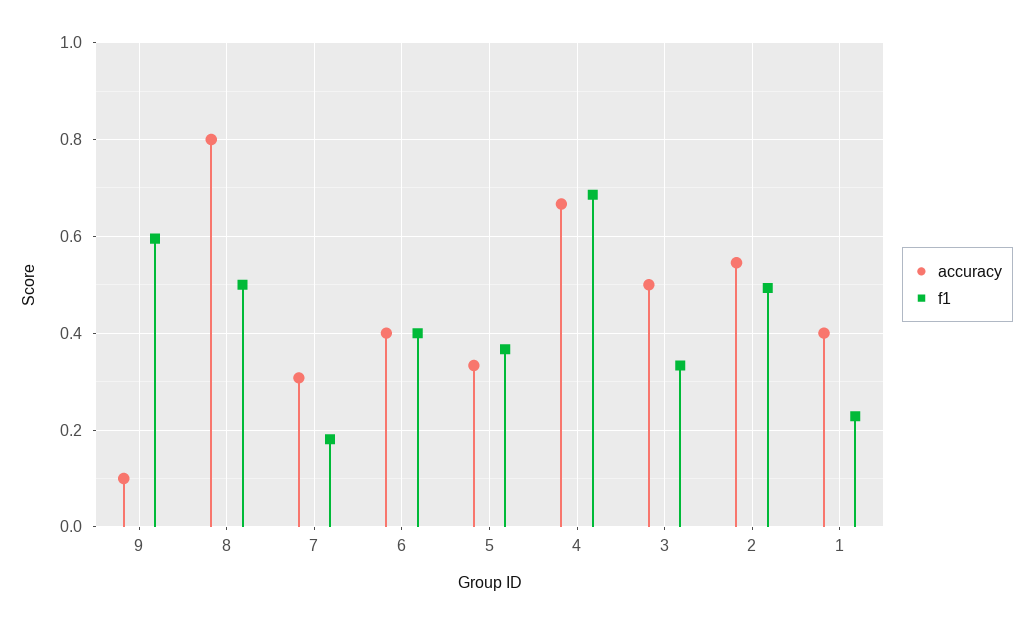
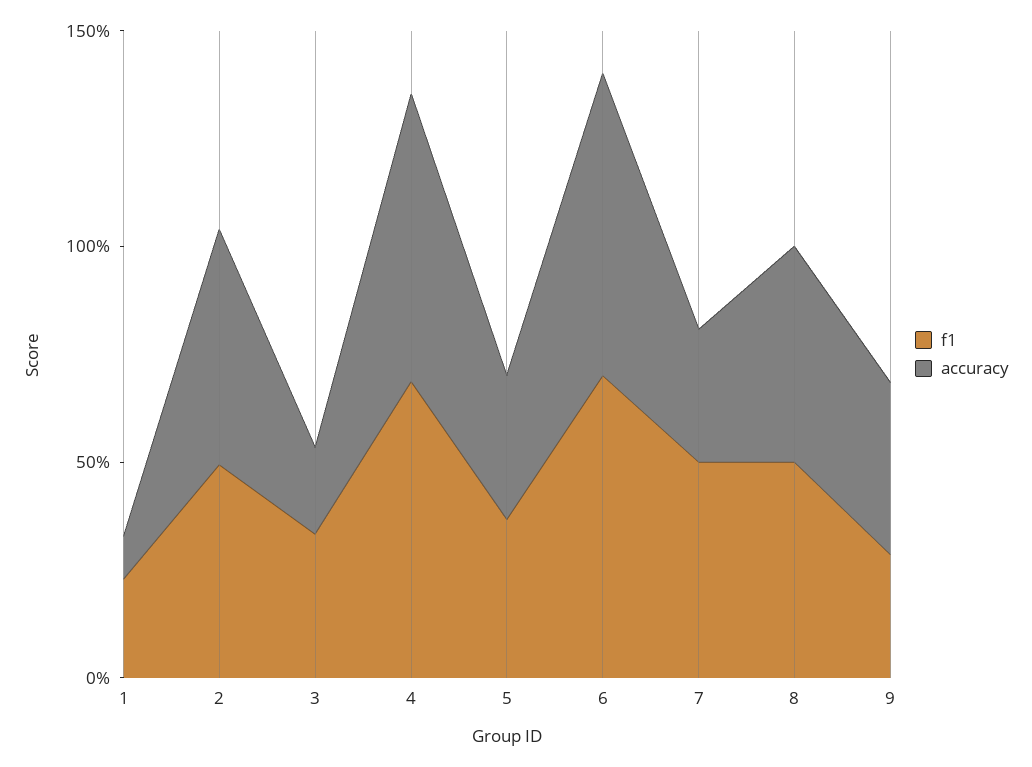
  {
    "accuracy": {
-     "9": 0.1,
+     "9": 0.4,
-     "8": 0.8,
+     "8": 0.5,
      "7": 0.3,
-     "6": 0.4,
+     "6": 0.7,
      "5": 0.34,
      "4": 0.66,
-     "3": 0.5,
+     "3": 0.2,
      "2": 0.54,
-     "1": 0.4
+     "1": 0.1
    },
    "f1": {
-     "9": 0.6,
+     "9": 0.3,
      "8": 0.5,
-     "7": 0.18,
+     "7": 0.5,
-     "6": 0.4,
+     "6": 0.7,
      "5": 0.36,
      "4": 0.68,
      "3": 0.34,
      "2": 0.5,
      "1": 0.22
    }
  }

